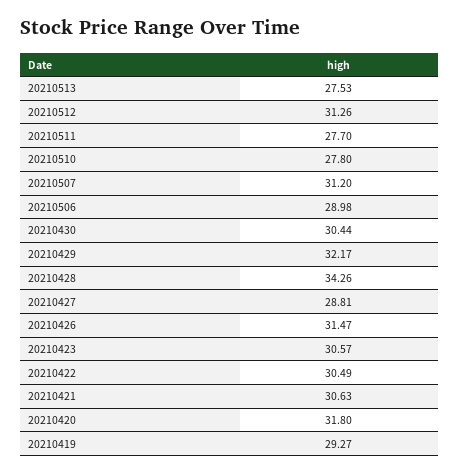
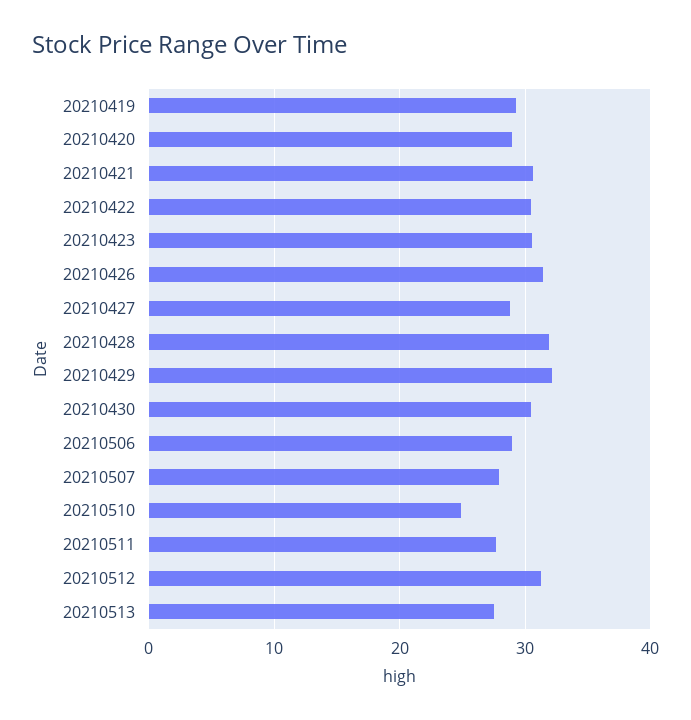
  {
    "20210513": 27.53,
    "20210512": 31.26,
    "20210511": 27.7,
-   "20210510": 27.8,
+   "20210510": 25,
-   "20210507": 31.2,
+   "20210507": 28,
    "20210506": 28.98,
    "20210430": 30.44,
    "20210429": 32.17,
-   "20210428": 34.26,
+   "20210428": 32,
    "20210427": 28.81,
    "20210426": 31.47,
    "20210423": 30.57,
    "20210422": 30.49,
    "20210421": 30.63,
-   "20210420": 31.8,
+   "20210420": 29,
    "20210419": 29.27
  }

